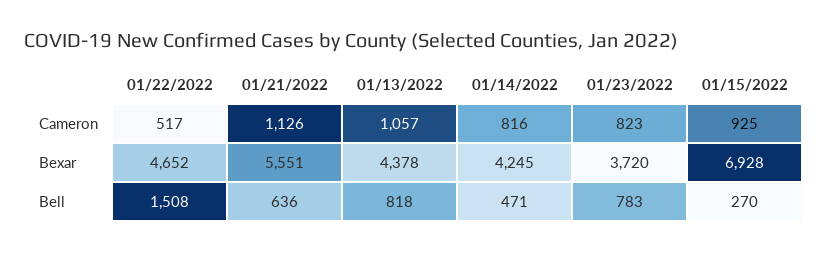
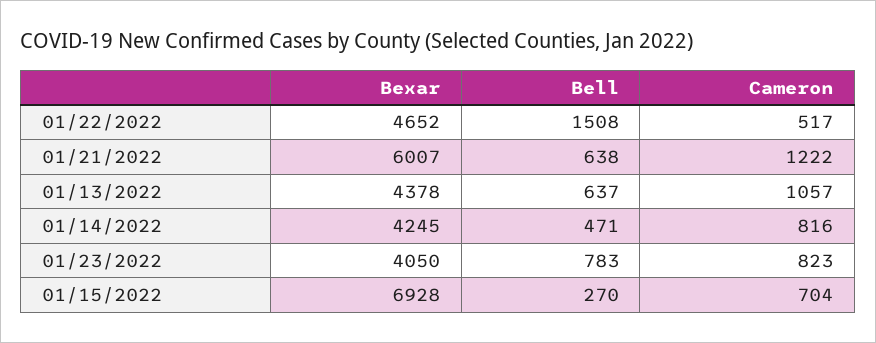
  {
    "01/22/2022": {
      "Cameron": 517,
      "Bexar": 4652,
      "Bell": 1508
    },
    "01/21/2022": {
-     "Cameron": 1126,
+     "Cameron": 1222,
-     "Bexar": 5551,
+     "Bexar": 6007,
-     "Bell": 636
+     "Bell": 638
    },
    "01/13/2022": {
      "Cameron": 1057,
      "Bexar": 4378,
-     "Bell": 818
+     "Bell": 637
    },
    "01/14/2022": {
      "Cameron": 816,
      "Bexar": 4245,
      "Bell": 471
    },
    "01/23/2022": {
      "Cameron": 823,
-     "Bexar": 3720,
+     "Bexar": 4050,
      "Bell": 783
    },
    "01/15/2022": {
-     "Cameron": 925,
+     "Cameron": 704,
      "Bexar": 6928,
      "Bell": 270
    }
  }

